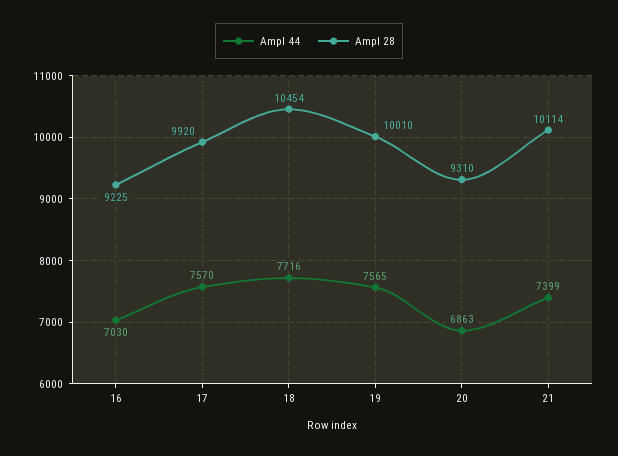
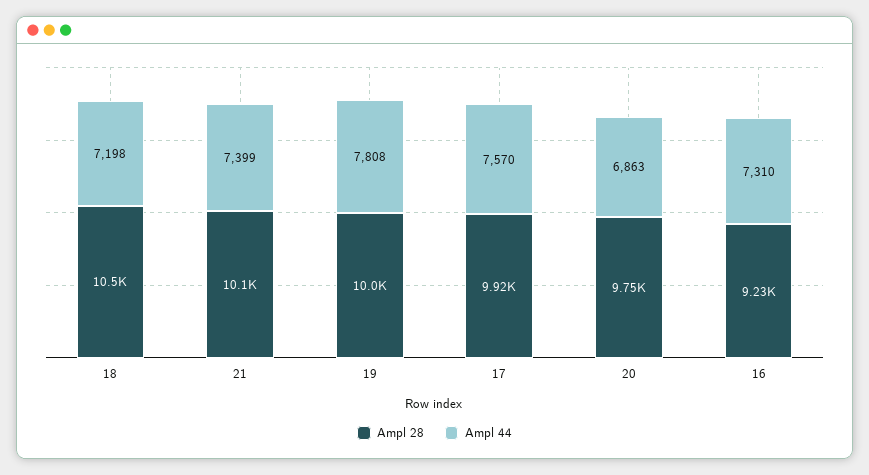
  {
    "Ampl 44": {
-     "16": 7030,
+     "16": 7310,
      "17": 7570,
-     "18": 7716,
+     "18": 7198,
-     "19": 7565,
+     "19": 7808,
      "20": 6863,
      "21": 7399
    },
    "Ampl 28": {
      "16": 9225,
      "17": 9920,
      "18": 10454,
      "19": 10010,
-     "20": 9310,
+     "20": 9750,
      "21": 10114
    }
  }

